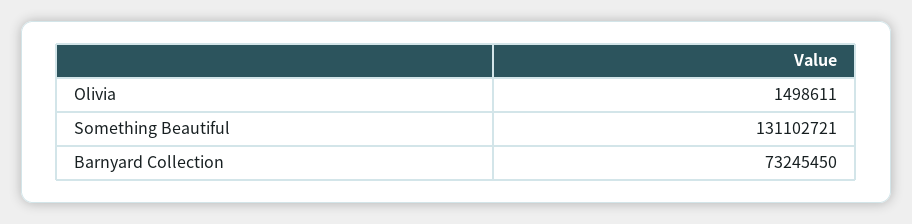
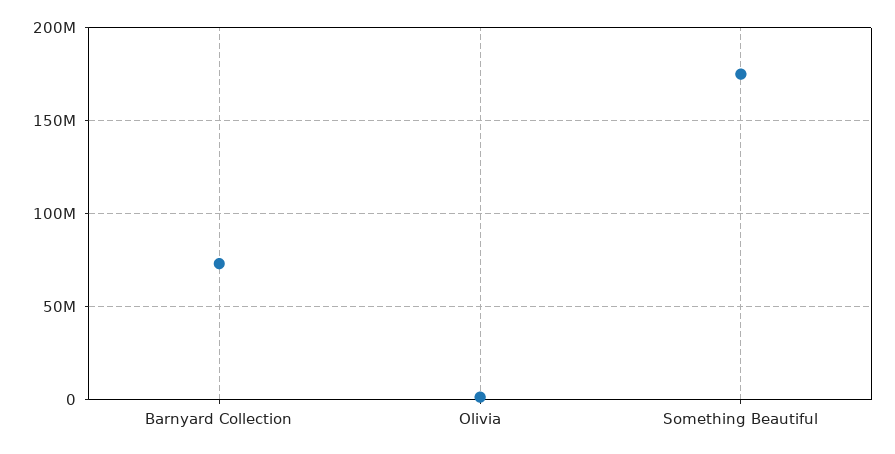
  {
    "Olivia": 1498611,
-   "Something Beautiful": 131102721,
+   "Something Beautiful": 175000000,
    "Barnyard Collection": 73245450
  }

